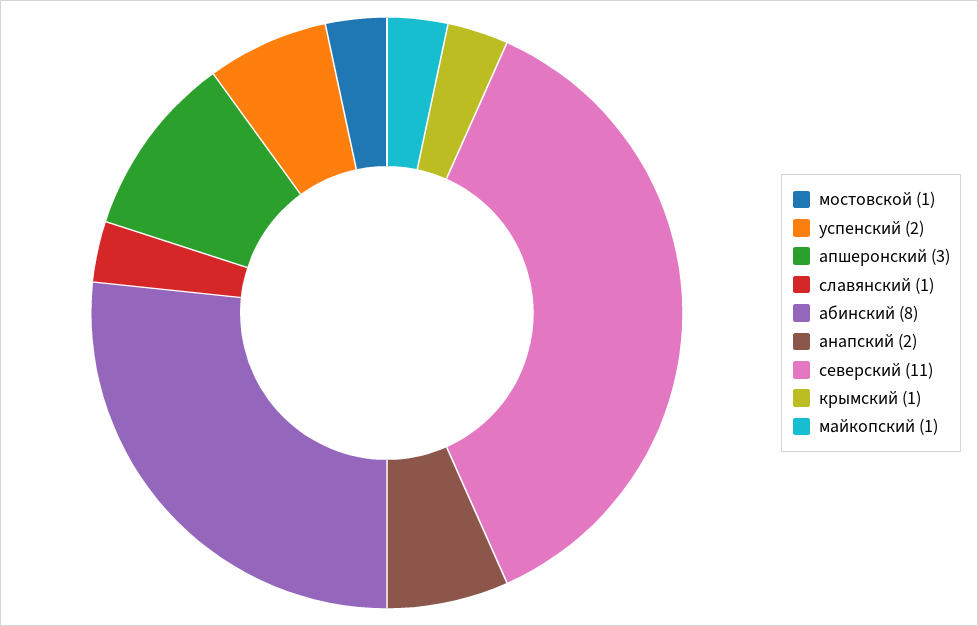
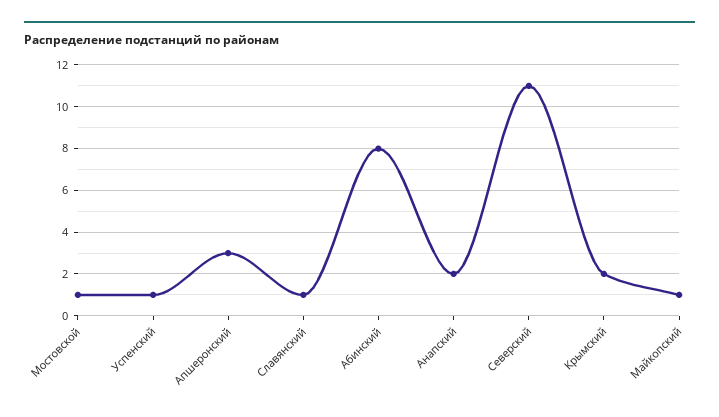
  {
    "мостовской": 1,
-   "успенский": 2,
+   "успенский": 1,
    "апшеронский": 3,
    "славянский": 1,
    "абинский": 8,
    "анапский": 2,
    "северский": 11,
-   "крымский": 1,
+   "крымский": 2,
    "майкопский": 1
  }

